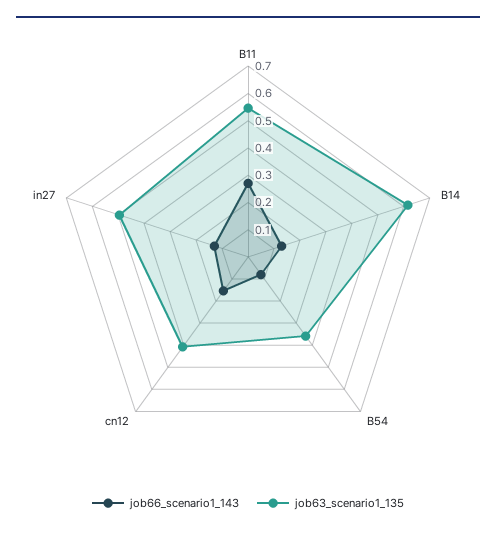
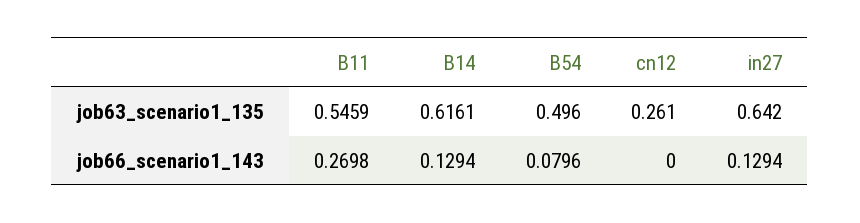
  {
    "job66_scenario1_143": {
      "B11": 0.2698,
      "B14": 0.1294,
      "B54": 0.0796,
-     "cn12": 0.15,
+     "cn12": 0,
      "in27": 0.1294
    },
    "job63_scenario1_135": {
      "B11": 0.5459,
      "B14": 0.6161,
-     "B54": 0.35,
+     "B54": 0.496,
-     "cn12": 0.4,
+     "cn12": 0.261,
-     "in27": 0.5
+     "in27": 0.642
    }
  }

